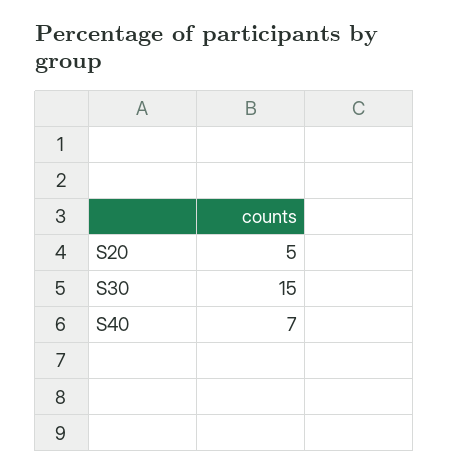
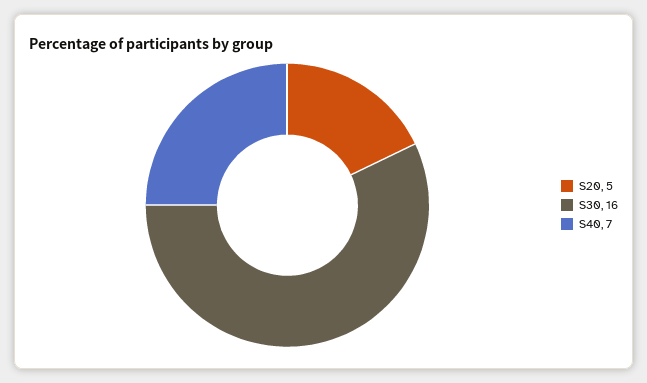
  {
    "S20": 5,
-   "S30": 15,
+   "S30": 16,
    "S40": 7
  }

